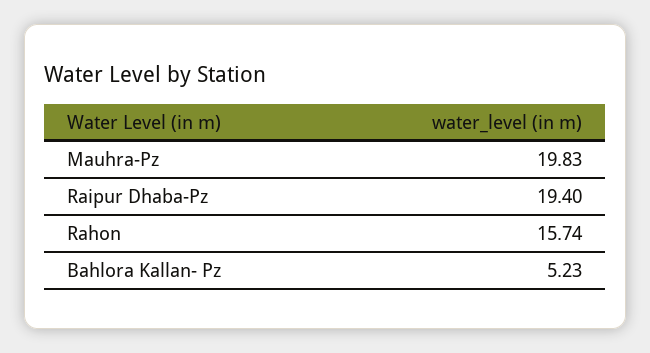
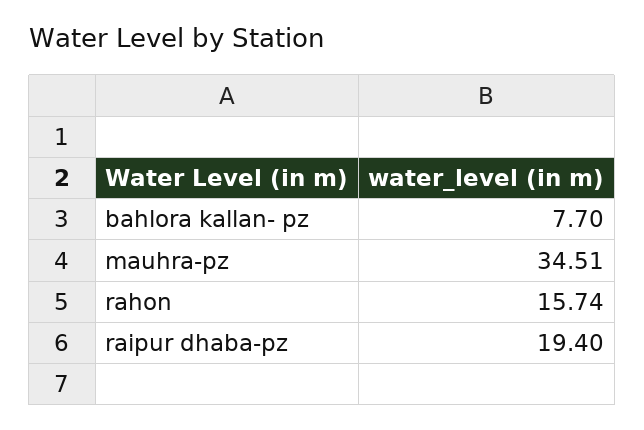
  {
-   "Mauhra-Pz": 19.83,
+   "Mauhra-Pz": 34.51,
    "Raipur Dhaba-Pz": 19.4,
    "Rahon": 15.74,
-   "Bahlora Kallan- Pz": 5.23
+   "Bahlora Kallan- Pz": 7.7
  }

